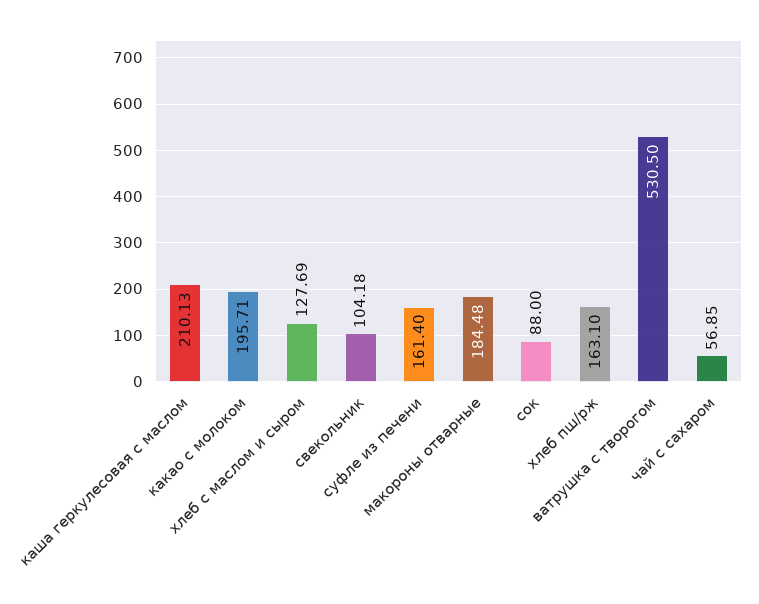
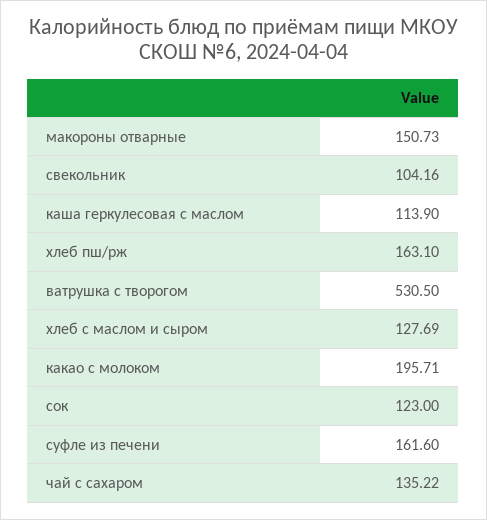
  {
-   "каша геркулесовая с маслом": 210.13,
+   "каша геркулесовая с маслом": 113.9,
    "какао с молоком": 195.71,
    "хлеб с маслом и сыром": 127.69,
-   "свекольник": 104.18,
+   "свекольник": 104.16,
-   "суфле из печени": 161.4,
+   "суфле из печени": 161.6,
-   "макороны отварные": 184.48,
+   "макороны отварные": 150.73,
-   "сок": 88,
+   "сок": 123,
    "хлеб пш/рж": 163.1,
    "ватрушка с творогом": 530.5,
-   "чай с сахаром": 56.85
+   "чай с сахаром": 135.22
  }

